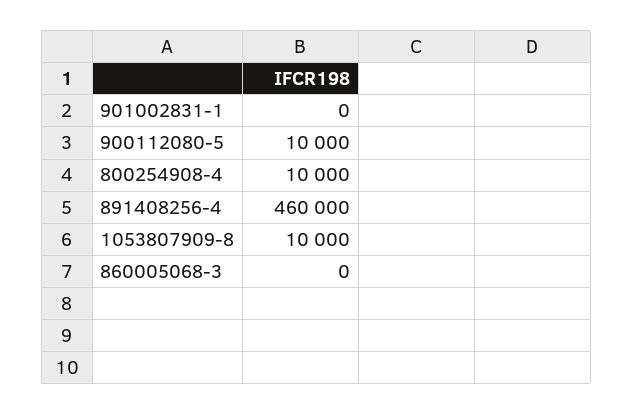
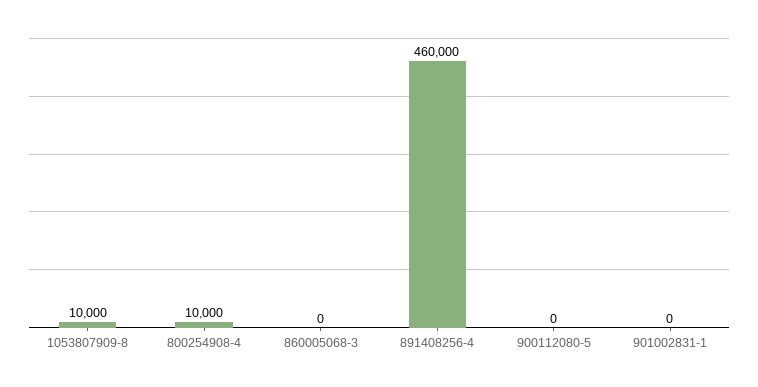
  {
    "901002831-1": 0,
-   "900112080-5": 10000,
+   "900112080-5": 0,
    "800254908-4": 10000,
    "891408256-4": 460000,
    "1053807909-8": 10000,
    "860005068-3": 0
  }

